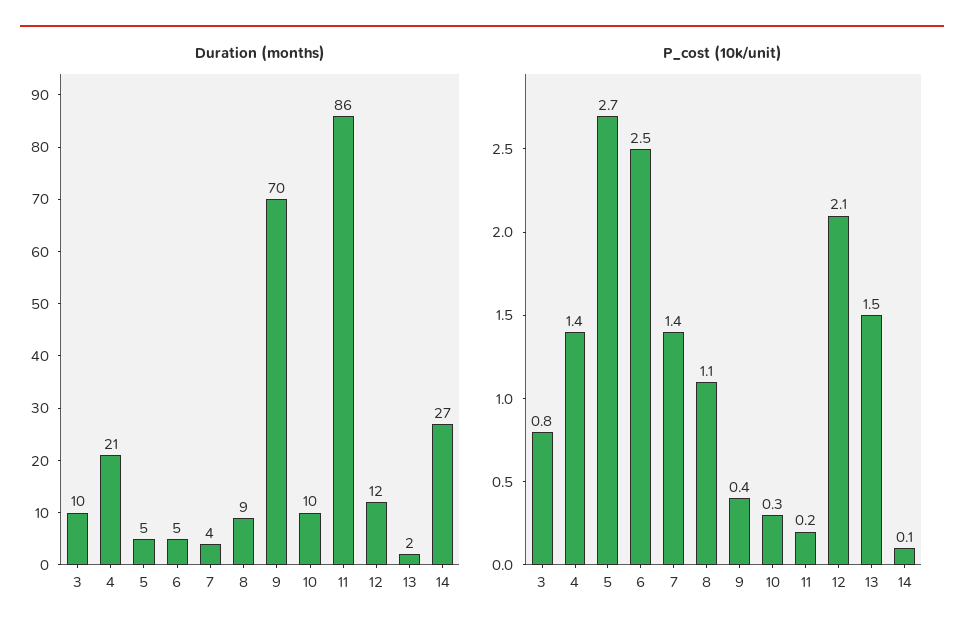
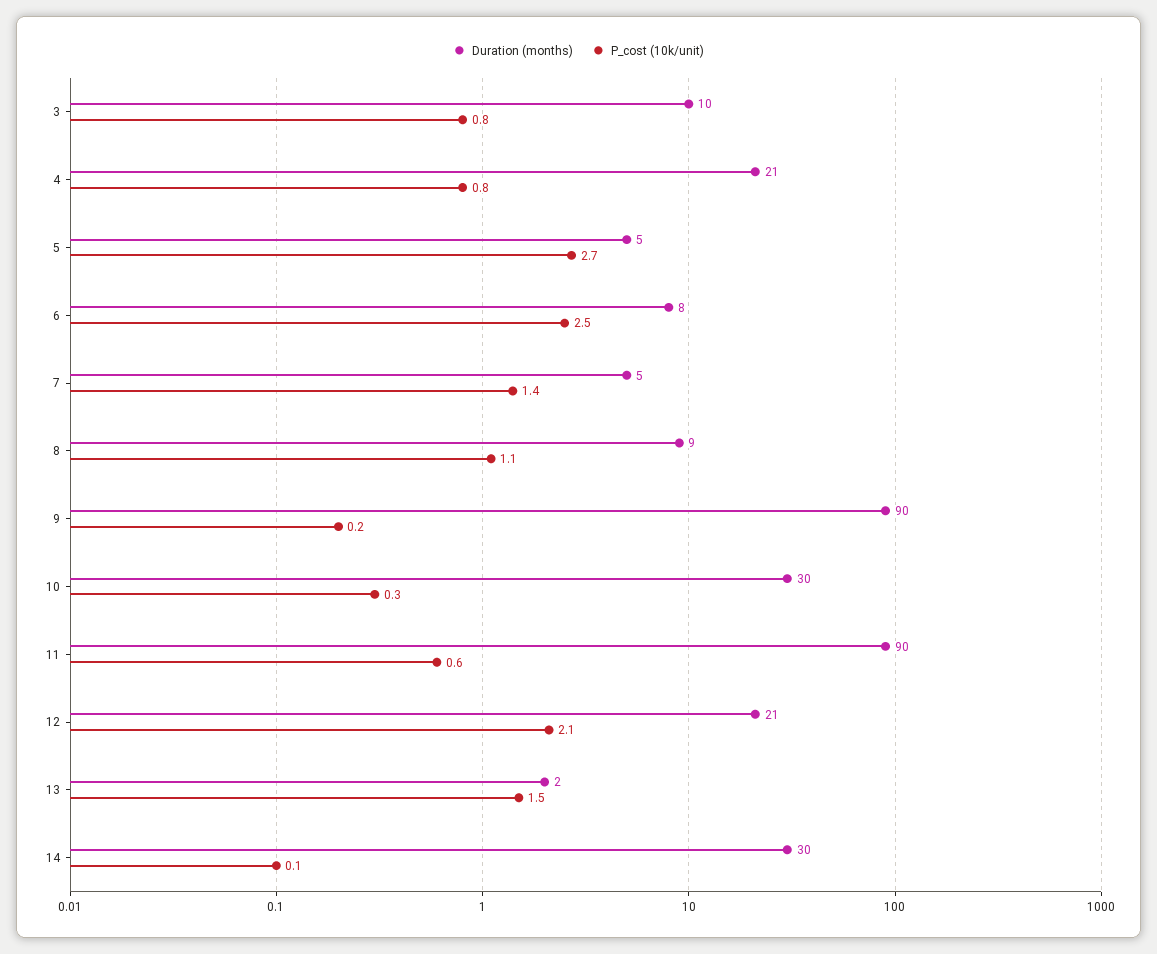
  {
    "Duration (months)": {
      "3": 10,
      "4": 21,
      "5": 5,
-     "6": 5,
+     "6": 8,
-     "7": 4,
+     "7": 5,
      "8": 9,
-     "9": 70,
+     "9": 90,
-     "10": 10,
+     "10": 30,
-     "11": 86,
+     "11": 90,
-     "12": 12,
+     "12": 21,
      "13": 2,
-     "14": 27
+     "14": 30
    },
    "P_cost (10k/unit)": {
      "3": 0.8,
-     "4": 1.4,
+     "4": 0.8,
      "5": 2.7,
      "6": 2.5,
      "7": 1.4,
      "8": 1.1,
-     "9": 0.4,
+     "9": 0.2,
      "10": 0.3,
-     "11": 0.2,
+     "11": 0.6,
      "12": 2.1,
      "13": 1.5,
      "14": 0.1
    }
  }

